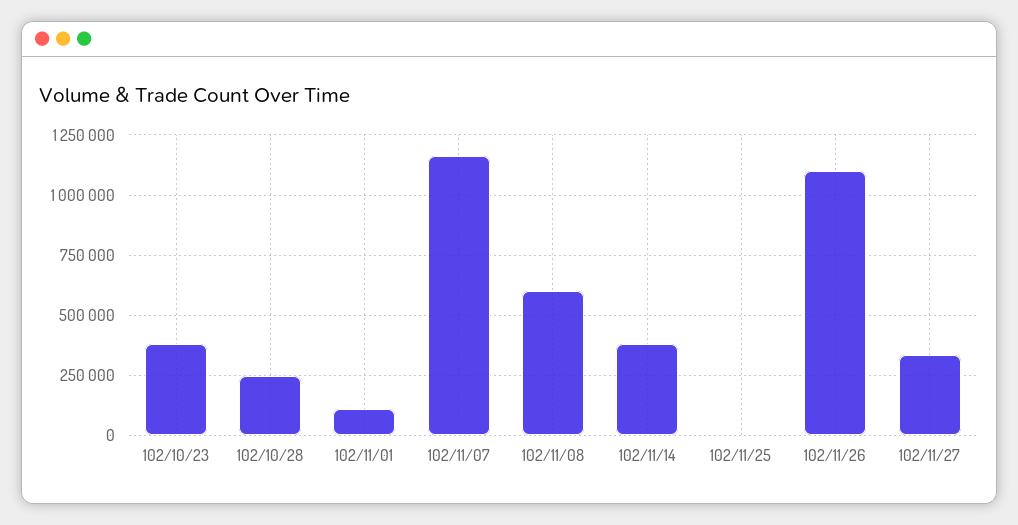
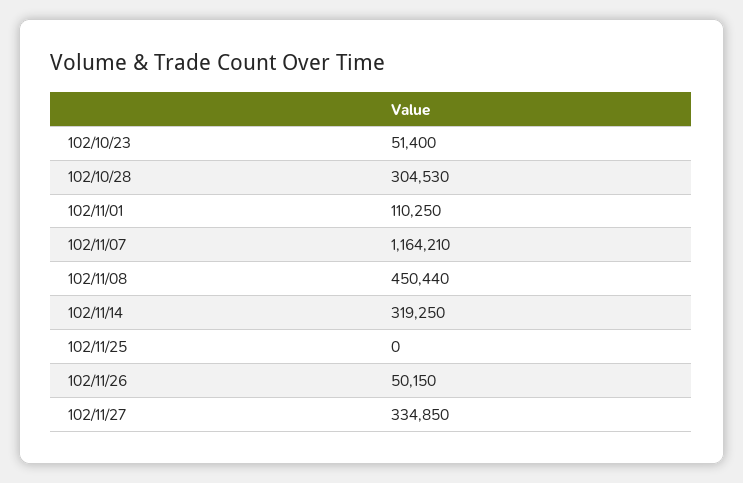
  {
-   "102/10/23": 375000,
+   "102/10/23": 51400,
-   "102/10/28": 250000,
+   "102/10/28": 304530,
    "102/11/01": 110250,
    "102/11/07": 1164210,
-   "102/11/08": 600000,
+   "102/11/08": 450440,
-   "102/11/14": 375000,
+   "102/11/14": 319250,
    "102/11/25": 0,
-   "102/11/26": 1100000,
+   "102/11/26": 50150,
    "102/11/27": 334850
  }

